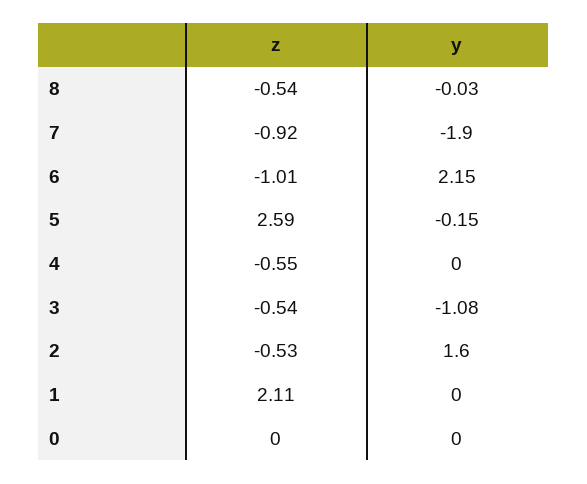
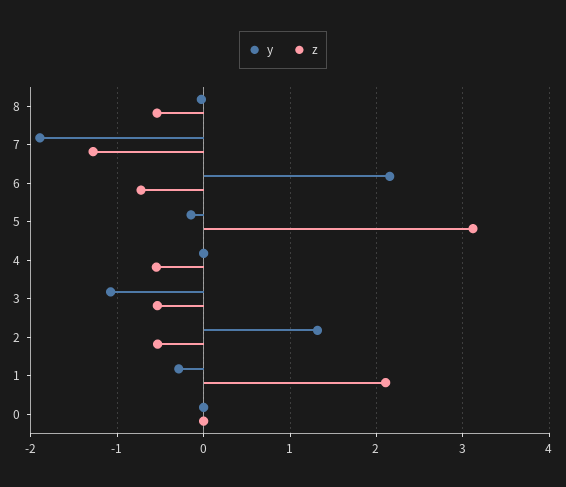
  {
    "z": {
      "8": -0.54,
-     "7": -0.92,
+     "7": -1.3,
-     "6": -1.01,
+     "6": -0.7,
-     "5": 2.59,
+     "5": 3.1,
      "4": -0.55,
      "3": -0.54,
      "2": -0.53,
      "1": 2.11,
      "0": 0
    },
    "y": {
      "8": -0.03,
      "7": -1.9,
      "6": 2.15,
      "5": -0.15,
      "4": 0,
      "3": -1.08,
-     "2": 1.6,
+     "2": 1.3,
-     "1": 0,
+     "1": -0.3,
      "0": 0
    }
  }

